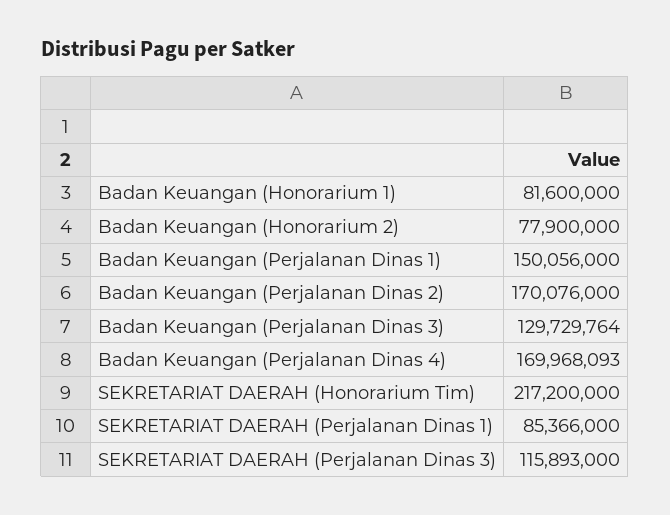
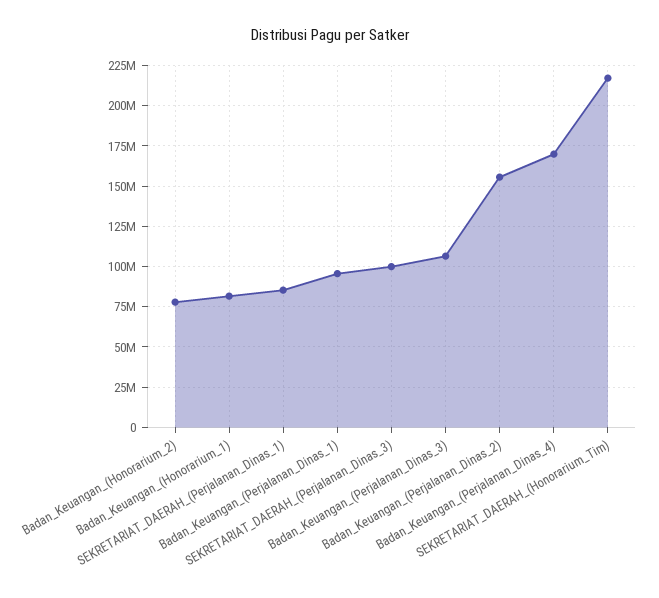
  {
    "Badan Keuangan (Honorarium 1)": 81600000,
    "Badan Keuangan (Honorarium 2)": 77900000,
-   "Badan Keuangan (Perjalanan Dinas 1)": 150056000,
+   "Badan Keuangan (Perjalanan Dinas 1)": 95000000,
-   "Badan Keuangan (Perjalanan Dinas 2)": 170076000,
+   "Badan Keuangan (Perjalanan Dinas 2)": 155000000,
-   "Badan Keuangan (Perjalanan Dinas 3)": 129729764,
+   "Badan Keuangan (Perjalanan Dinas 3)": 105000000,
    "Badan Keuangan (Perjalanan Dinas 4)": 169968093,
    "SEKRETARIAT DAERAH (Honorarium Tim)": 217200000,
    "SEKRETARIAT DAERAH (Perjalanan Dinas 1)": 85366000,
-   "SEKRETARIAT DAERAH (Perjalanan Dinas 3)": 115893000
+   "SEKRETARIAT DAERAH (Perjalanan Dinas 3)": 100000000
  }

